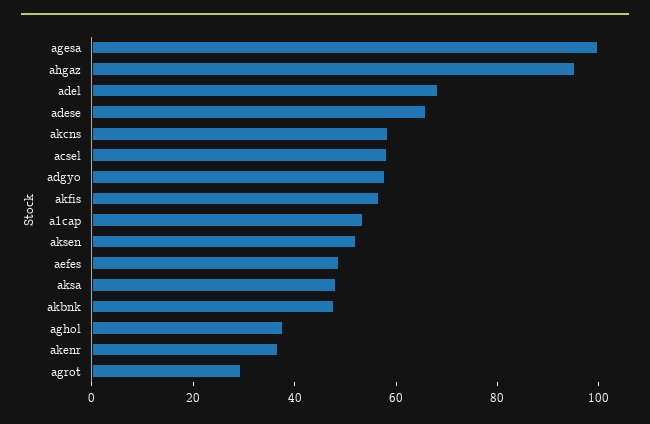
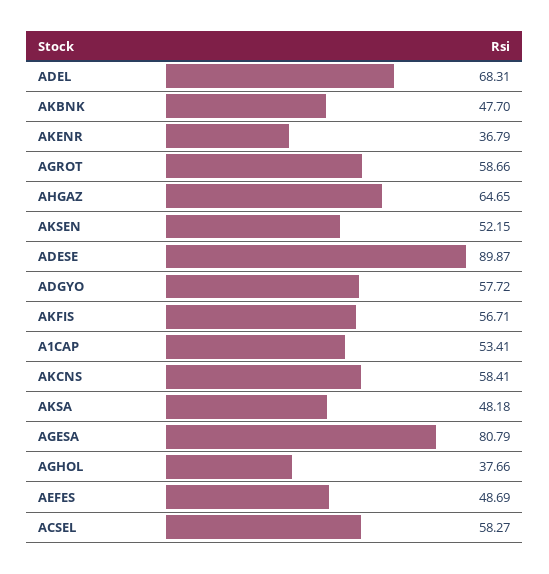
  {
-   "agesa": 100,
+   "agesa": 80.79,
-   "ahgaz": 95,
+   "ahgaz": 64.65,
    "adel": 68.31,
-   "adese": 65,
+   "adese": 89.87,
    "akcns": 58.41,
    "acsel": 58.27,
    "adgyo": 57.72,
    "akfis": 56.71,
    "a1cap": 53.41,
    "aksen": 52.15,
    "aefes": 48.69,
    "aksa": 48.18,
    "akbnk": 47.7,
    "aghol": 37.66,
    "akenr": 36.79,
-   "agrot": 30
+   "agrot": 58.66
  }

